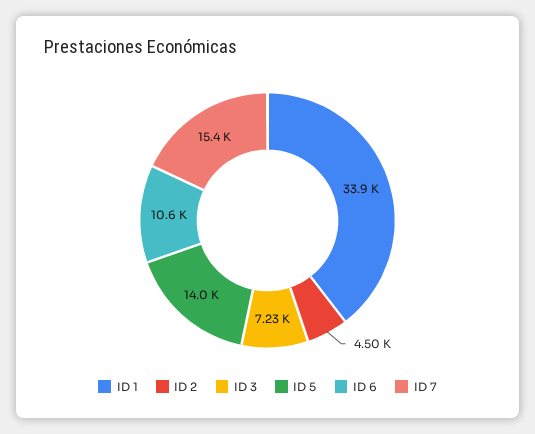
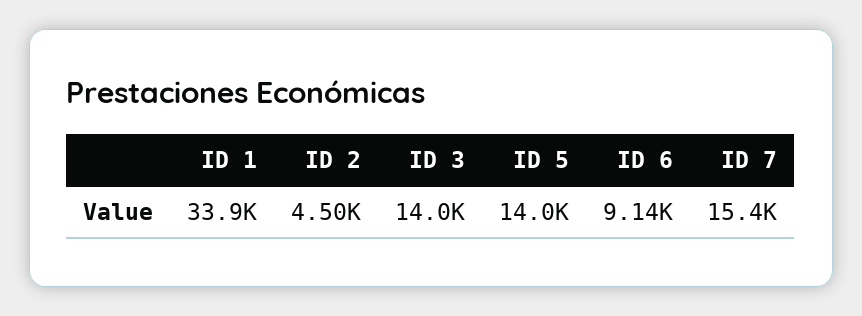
  {
    "ID 1": 33900,
    "ID 2": 4500,
-   "ID 3": 7230,
+   "ID 3": 14000,
    "ID 5": 14000,
-   "ID 6": 10600,
+   "ID 6": 9140,
    "ID 7": 15400
  }

